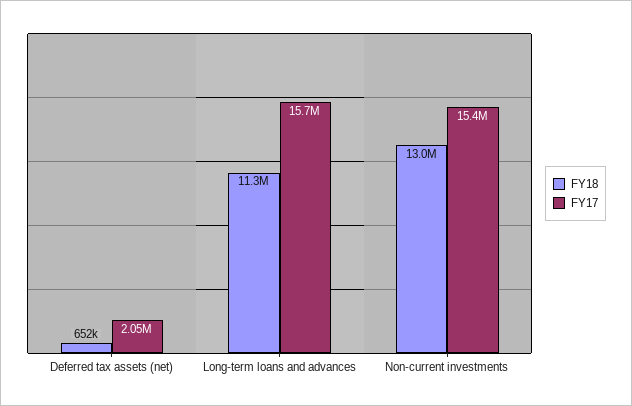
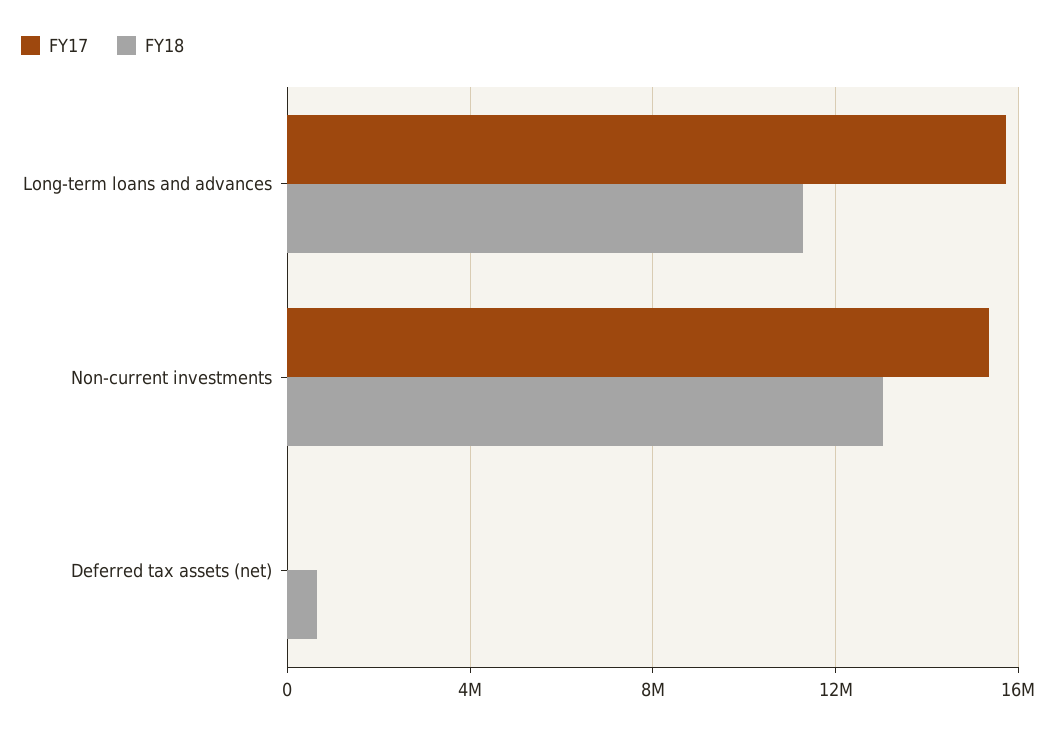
  {
    "FY18": {
      "Deferred tax assets (net)": 652000,
      "Long-term loans and advances": 11300000,
      "Non-current investments": 13000000
    },
    "FY17": {
-     "Deferred tax assets (net)": 2050000,
+     "Deferred tax assets (net)": 0,
      "Long-term loans and advances": 15700000,
      "Non-current investments": 15400000
    }
  }

